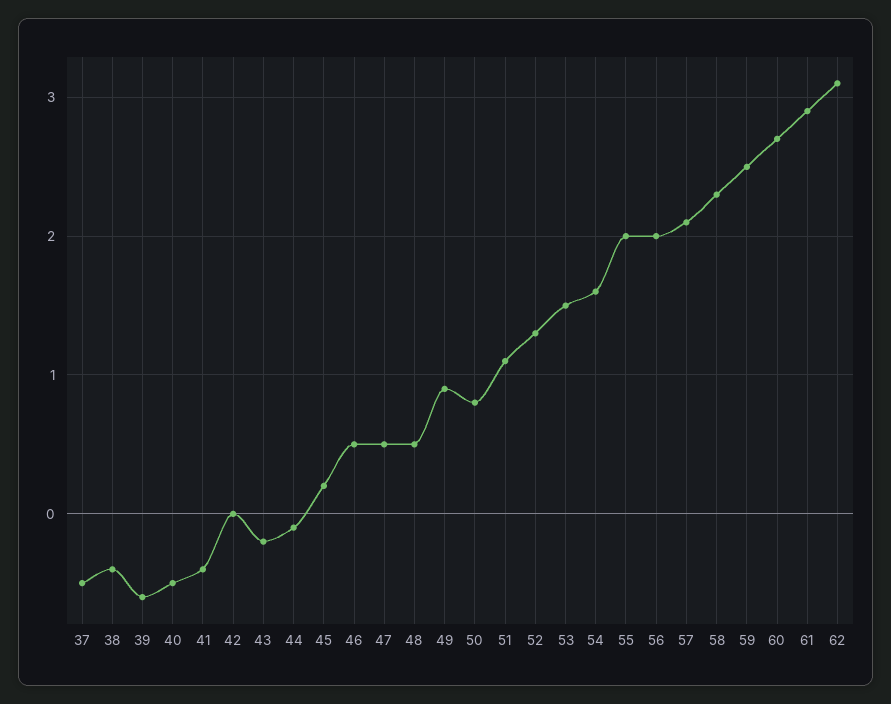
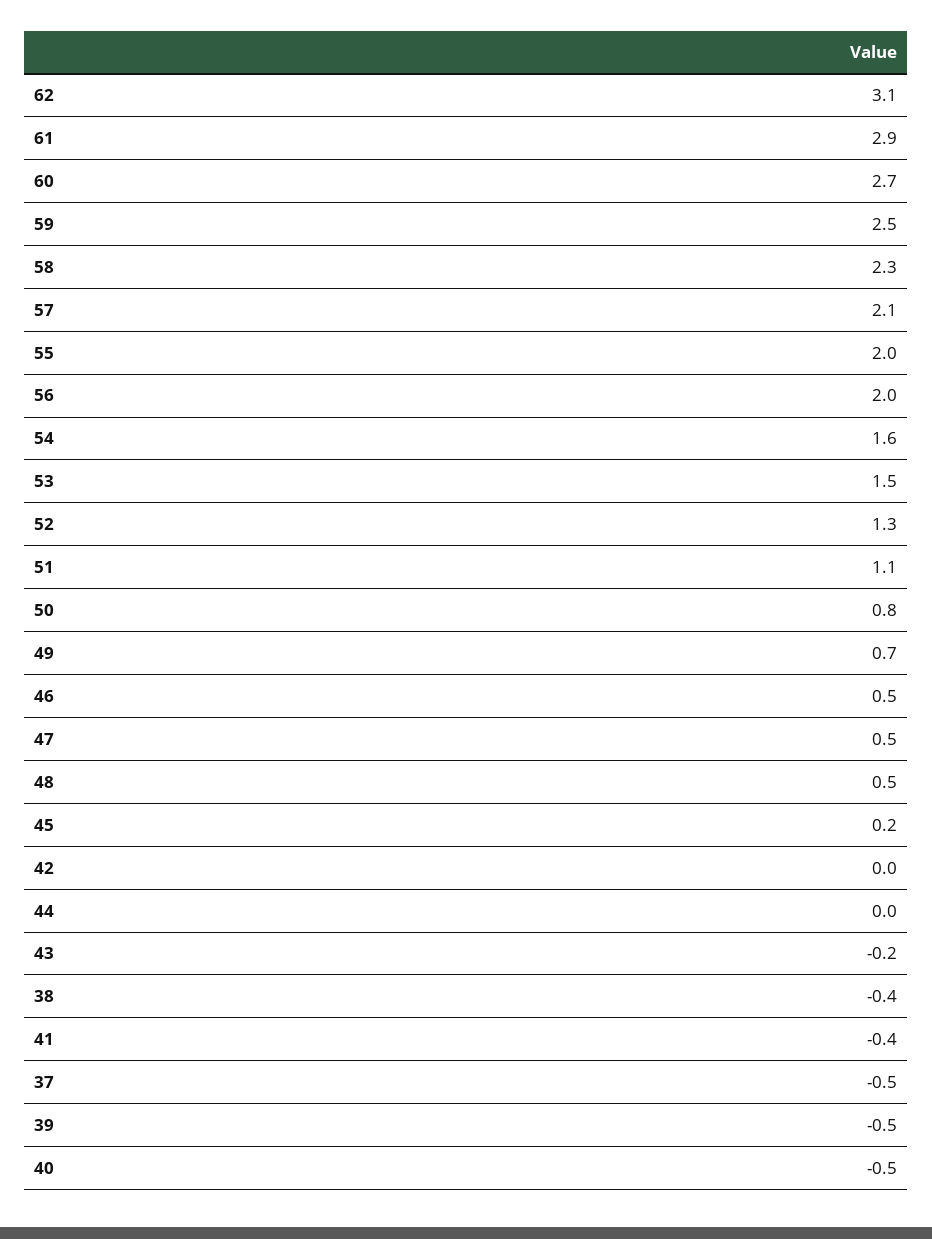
  {
    "37": -0.5,
    "38": -0.4,
-   "39": -0.6,
+   "39": -0.5,
    "40": -0.5,
    "41": -0.4,
    "42": 0,
    "43": -0.2,
-   "44": -0.1,
+   "44": 0,
    "45": 0.2,
    "46": 0.5,
    "47": 0.5,
    "48": 0.5,
-   "49": 0.9,
+   "49": 0.7,
    "50": 0.8,
    "51": 1.1,
    "52": 1.3,
    "53": 1.5,
    "54": 1.6,
    "55": 2,
    "56": 2,
    "57": 2.1,
    "58": 2.3,
    "59": 2.5,
    "60": 2.7,
    "61": 2.9,
    "62": 3.1
  }

